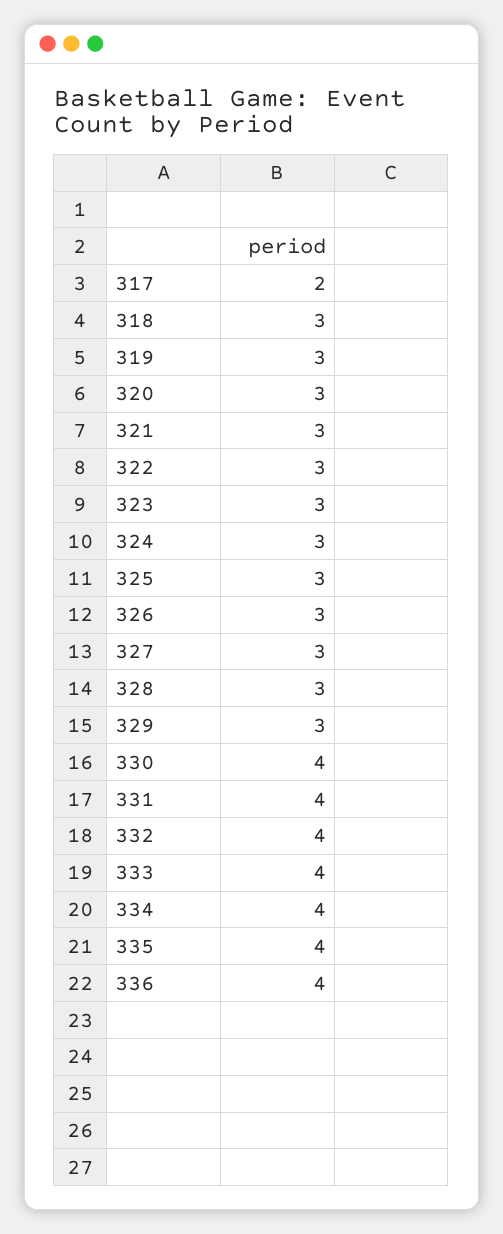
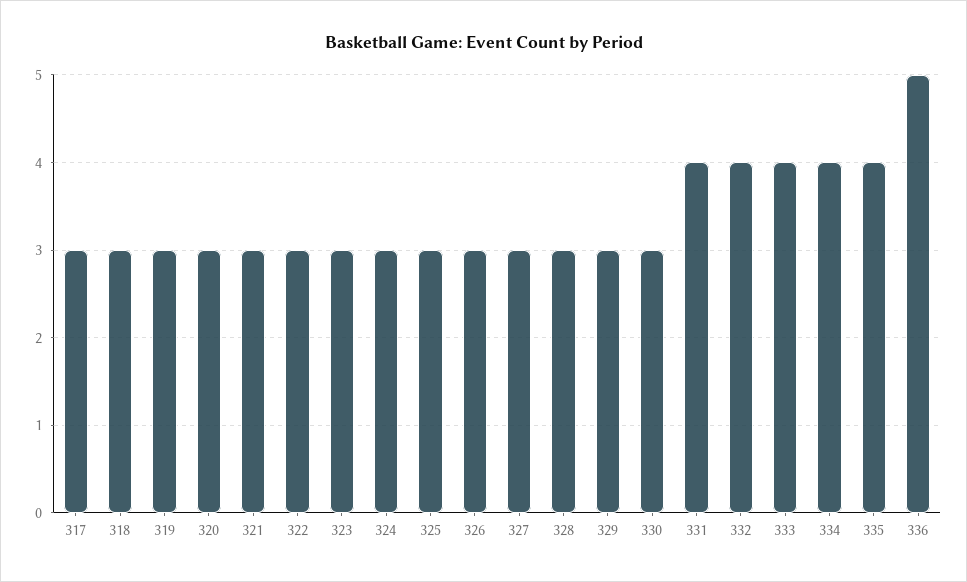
  {
-   "317": 2,
+   "317": 3,
    "318": 3,
    "319": 3,
    "320": 3,
    "321": 3,
    "322": 3,
    "323": 3,
    "324": 3,
    "325": 3,
    "326": 3,
    "327": 3,
    "328": 3,
    "329": 3,
-   "330": 4,
+   "330": 3,
    "331": 4,
    "332": 4,
    "333": 4,
    "334": 4,
    "335": 4,
-   "336": 4
+   "336": 5
  }

